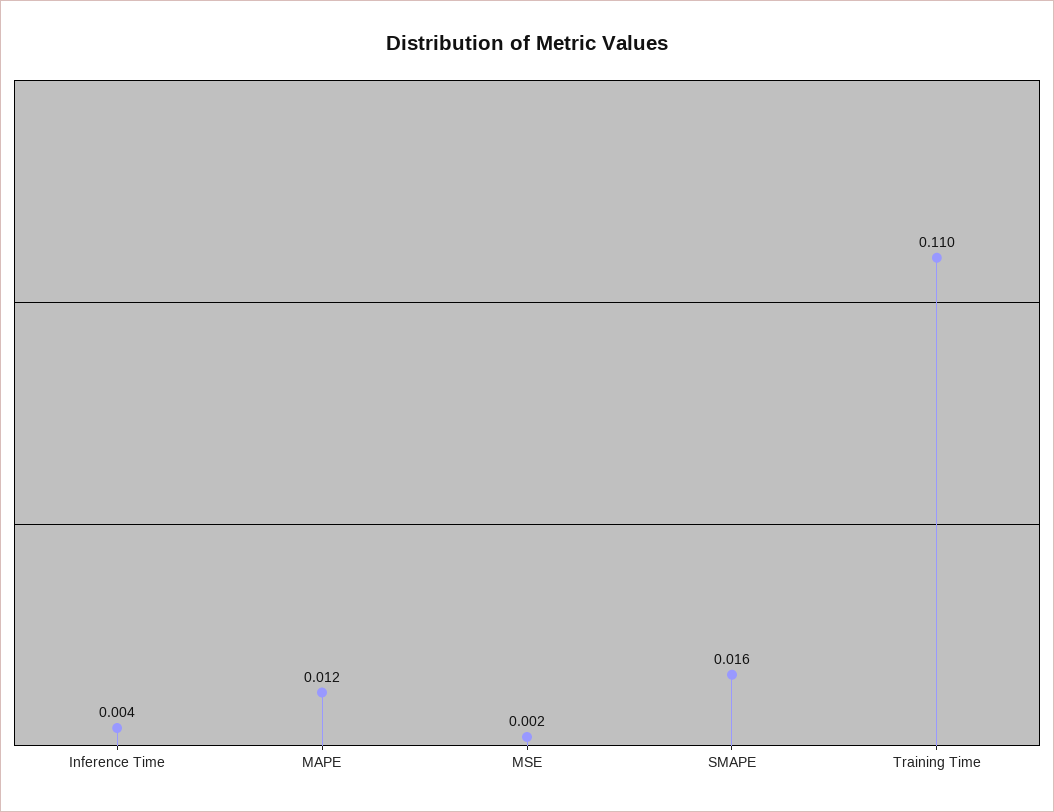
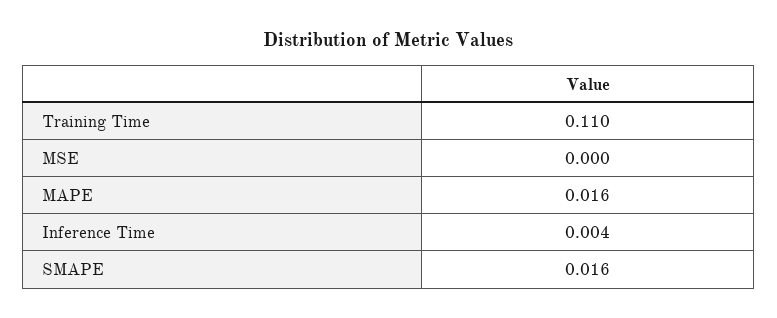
  {
    "Inference Time": 0.004,
-   "MAPE": 0.012,
+   "MAPE": 0.016,
-   "MSE": 0.002,
+   "MSE": 0,
    "SMAPE": 0.016,
    "Training Time": 0.11
  }

